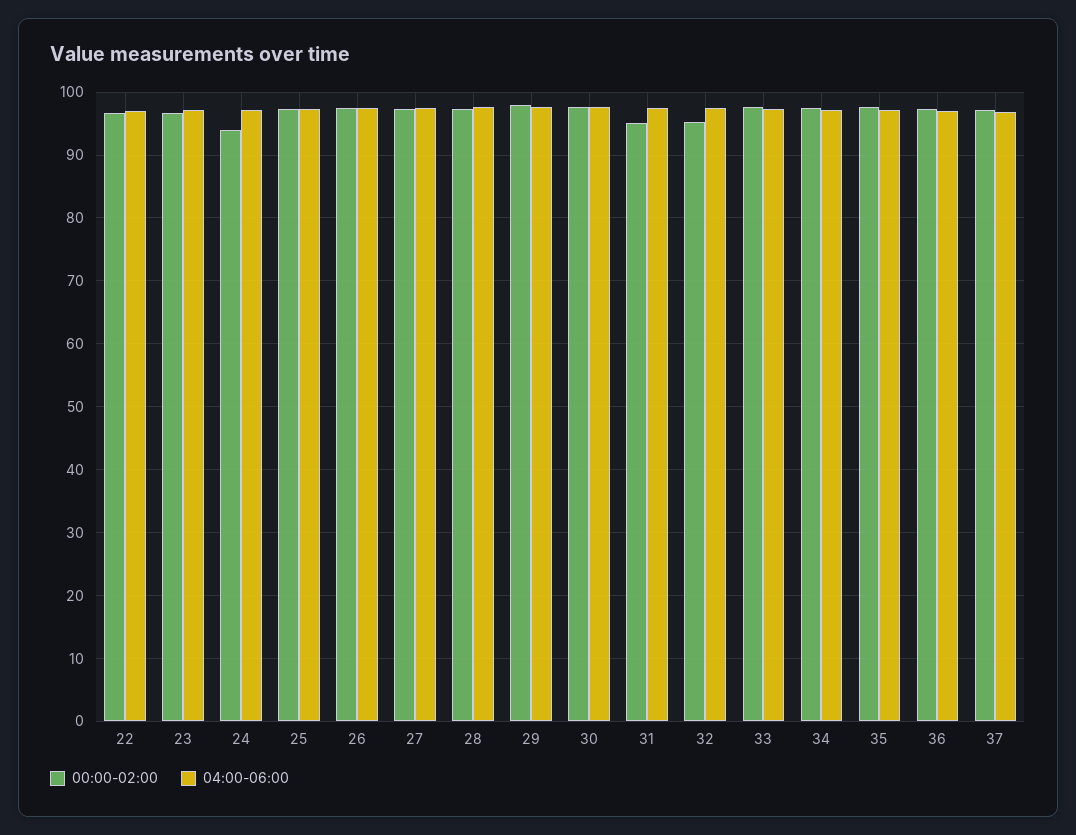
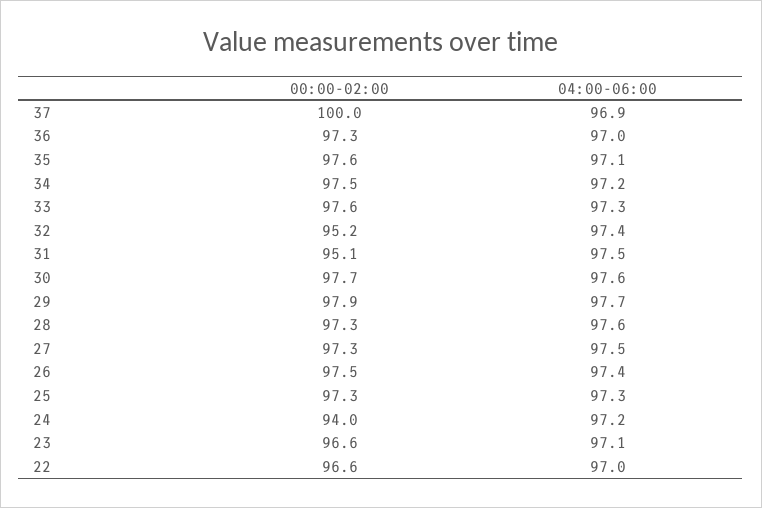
  {
    "00:00-02:00": {
      "22": 96.6,
      "23": 96.6,
      "24": 94,
      "25": 97.3,
      "26": 97.5,
      "27": 97.3,
      "28": 97.3,
      "29": 97.9,
      "30": 97.7,
      "31": 95.1,
      "32": 95.2,
      "33": 97.6,
      "34": 97.5,
      "35": 97.6,
      "36": 97.3,
-     "37": 97
+     "37": 100
    },
    "04:00-06:00": {
      "22": 97,
      "23": 97.1,
      "24": 97.2,
      "25": 97.3,
      "26": 97.4,
      "27": 97.5,
      "28": 97.6,
      "29": 97.7,
      "30": 97.6,
      "31": 97.5,
      "32": 97.4,
      "33": 97.3,
      "34": 97.2,
      "35": 97.1,
      "36": 97,
      "37": 96.9
    }
  }

